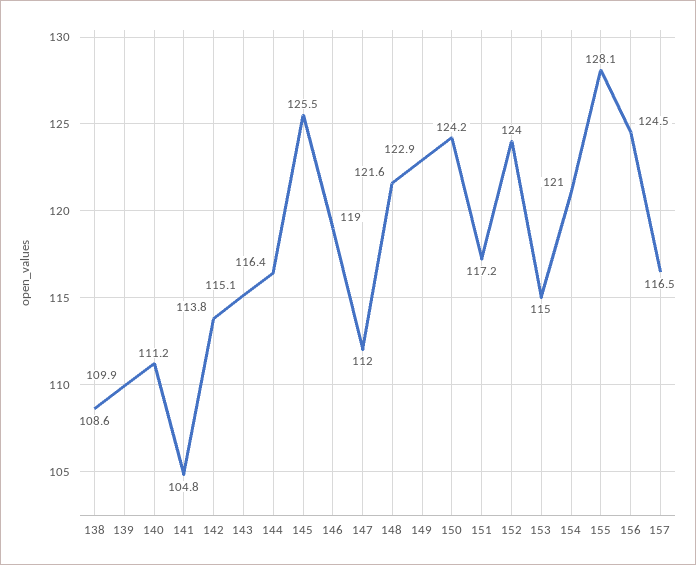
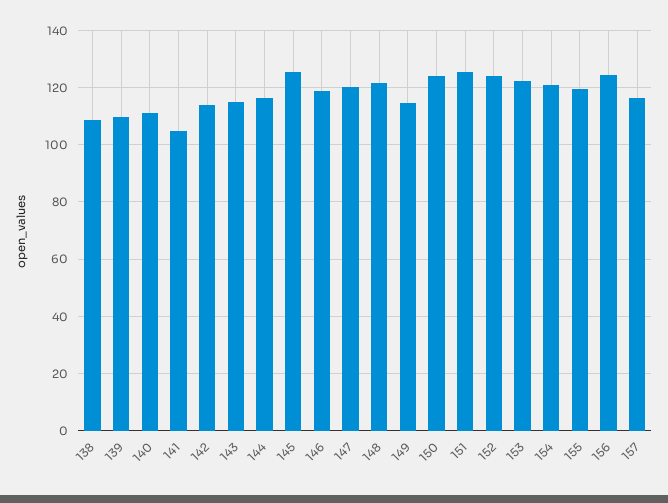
  {
    "138": 108.6,
    "139": 109.9,
    "140": 111.2,
    "141": 104.8,
    "142": 113.8,
    "143": 115.1,
    "144": 116.4,
    "145": 125.5,
    "146": 119,
-   "147": 112,
+   "147": 120,
    "148": 121.6,
-   "149": 122.9,
+   "149": 115,
    "150": 124.2,
-   "151": 117.2,
+   "151": 125,
    "152": 124,
-   "153": 115,
+   "153": 122.5,
    "154": 121,
-   "155": 128.1,
+   "155": 120,
    "156": 124.5,
    "157": 116.5
  }

